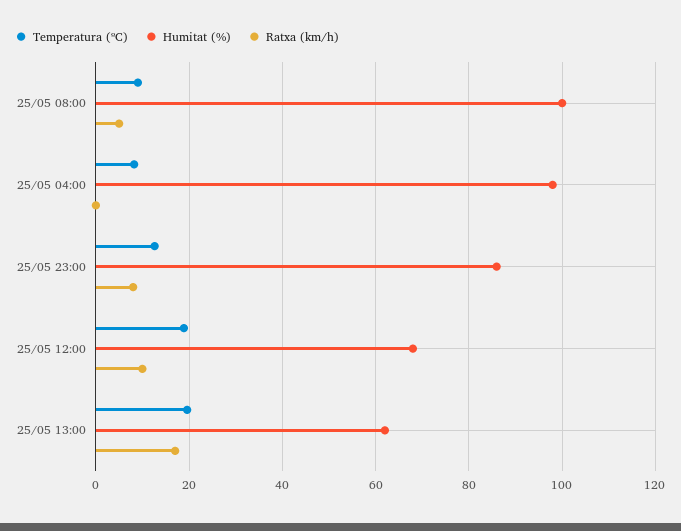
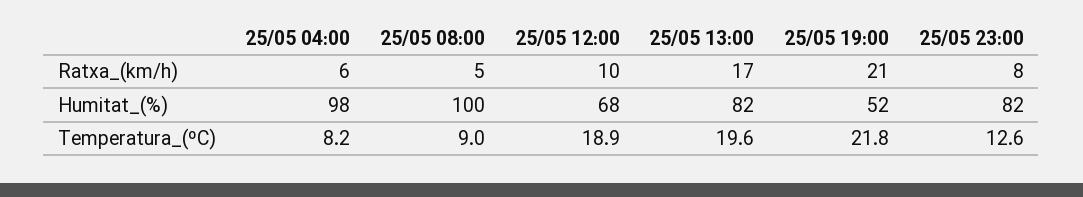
  {
    "Temperatura (ºC)": {
      "25/05 08:00": 9,
      "25/05 04:00": 8.2,
      "25/05 23:00": 12.6,
      "25/05 12:00": 18.9,
-     "25/05 13:00": 19.6
+     "25/05 13:00": 19.6,
+     "25/05 19:00": 21.8
    },
    "Humitat (%)": {
      "25/05 08:00": 100,
      "25/05 04:00": 98,
-     "25/05 23:00": 86,
+     "25/05 23:00": 82,
      "25/05 12:00": 68,
-     "25/05 13:00": 62
+     "25/05 13:00": 82,
+     "25/05 19:00": 52
    },
    "Ratxa (km/h)": {
      "25/05 08:00": 5,
-     "25/05 04:00": 0,
+     "25/05 04:00": 6,
      "25/05 23:00": 8,
      "25/05 12:00": 10,
-     "25/05 13:00": 17
+     "25/05 13:00": 17,
+     "25/05 19:00": 21
    }
  }

